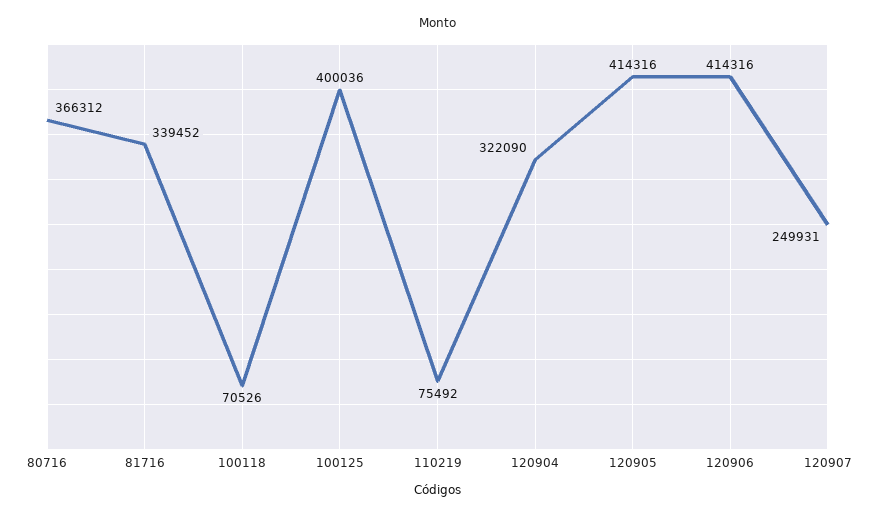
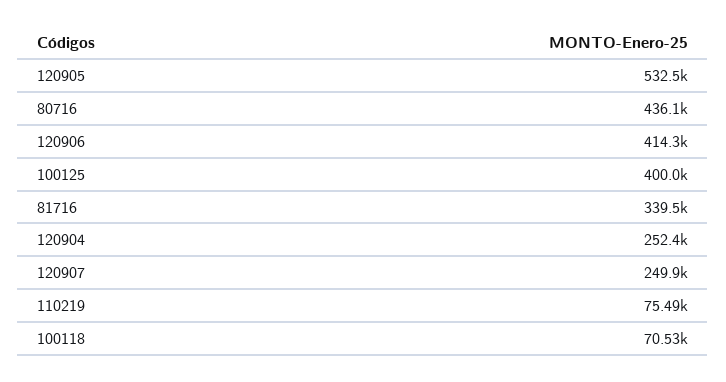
  {
-   "80716": 366312,
+   "80716": 436100,
    "81716": 339452,
    "100118": 70526,
    "100125": 400036,
    "110219": 75492,
-   "120904": 322090,
+   "120904": 252400,
-   "120905": 414316,
+   "120905": 532500,
    "120906": 414316,
    "120907": 249931
  }

